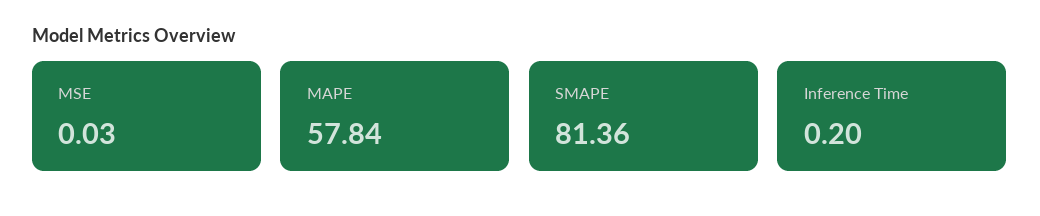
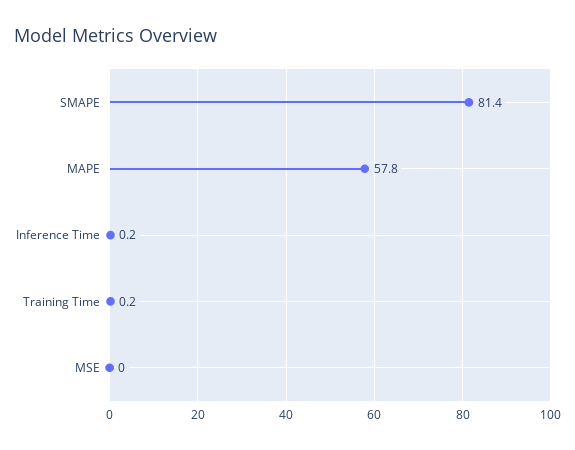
  {
    "MSE": 0.03,
    "MAPE": 57.84,
    "SMAPE": 81.36,
-   "Inference Time": 0.2
+   "Inference Time": 0.2,
+   "Training Time": 0.2
  }

